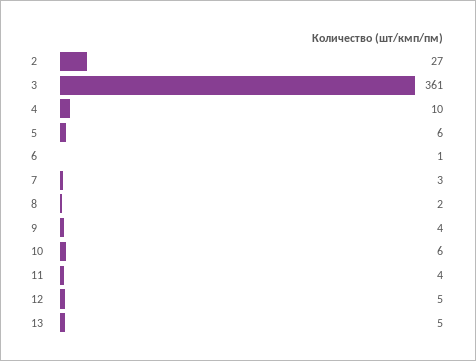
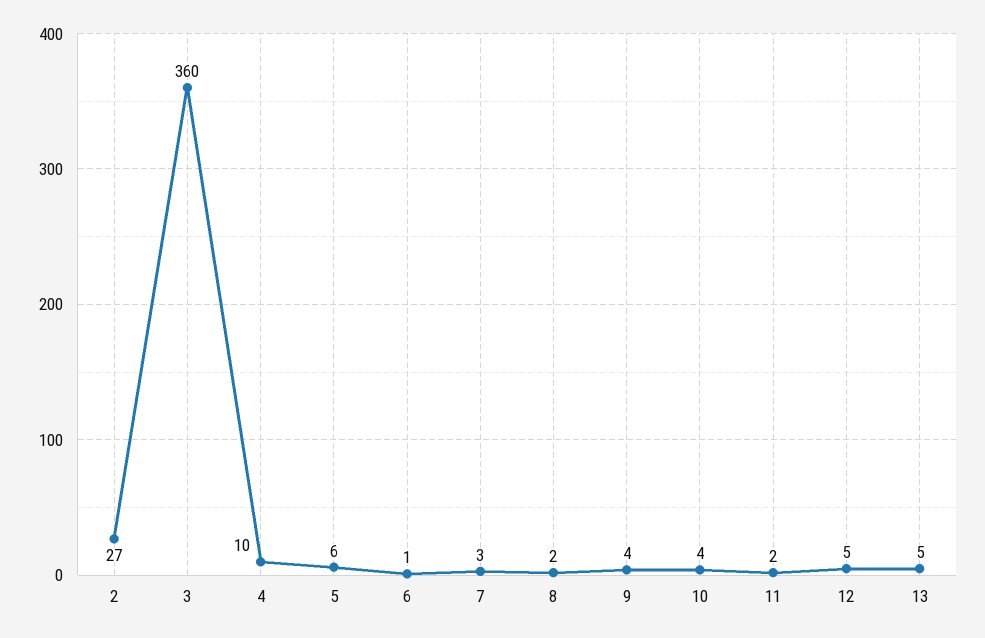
  {
    "2": 27,
-   "3": 361,
+   "3": 360,
    "4": 10,
    "5": 6,
    "6": 1,
    "7": 3,
    "8": 2,
    "9": 4,
-   "10": 6,
+   "10": 4,
-   "11": 4,
+   "11": 2,
    "12": 5,
    "13": 5
  }

